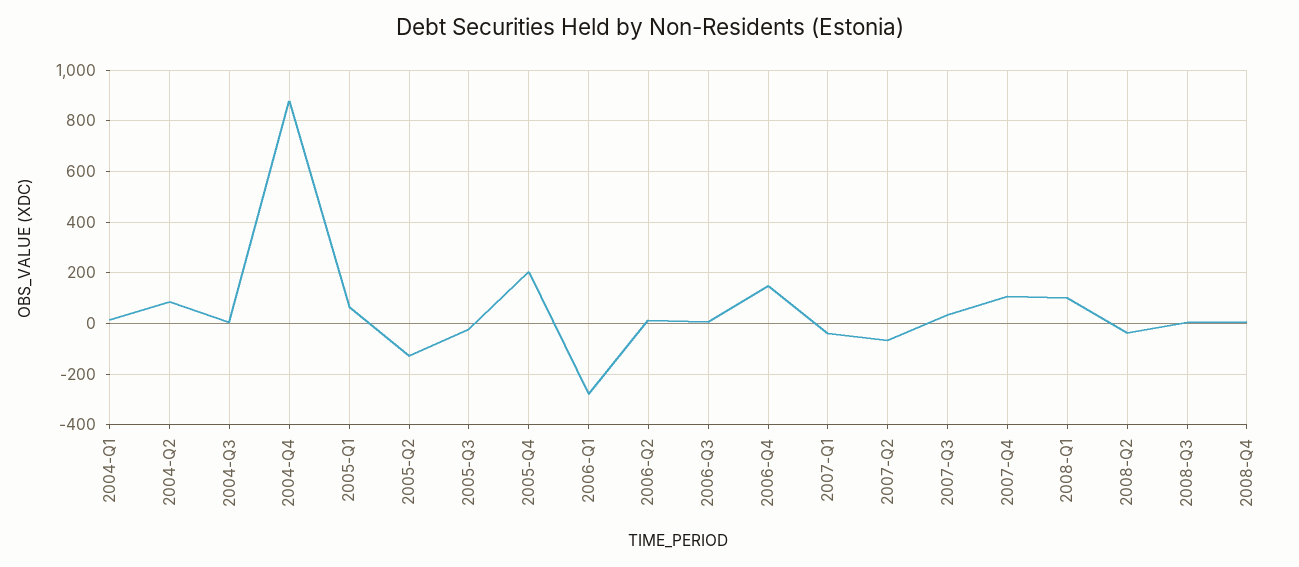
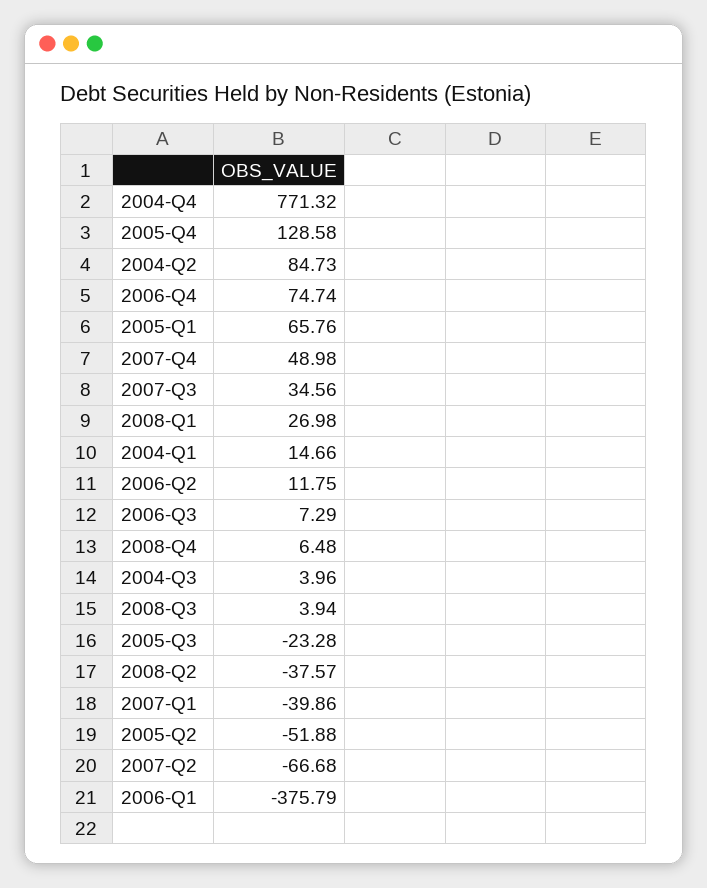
  {
    "2004-Q1": 14.66,
    "2004-Q2": 84.73,
    "2004-Q3": 3.96,
-   "2004-Q4": 875,
+   "2004-Q4": 771.32,
    "2005-Q1": 65.76,
-   "2005-Q2": -125,
+   "2005-Q2": -51.88,
    "2005-Q3": -23.28,
-   "2005-Q4": 200,
+   "2005-Q4": 128.58,
-   "2006-Q1": -275,
+   "2006-Q1": -375.79,
    "2006-Q2": 11.75,
    "2006-Q3": 7.29,
-   "2006-Q4": 150,
+   "2006-Q4": 74.74,
    "2007-Q1": -39.86,
    "2007-Q2": -66.68,
    "2007-Q3": 34.56,
-   "2007-Q4": 100,
+   "2007-Q4": 48.98,
-   "2008-Q1": 100,
+   "2008-Q1": 26.98,
    "2008-Q2": -37.57,
    "2008-Q3": 3.94,
    "2008-Q4": 6.48
  }

